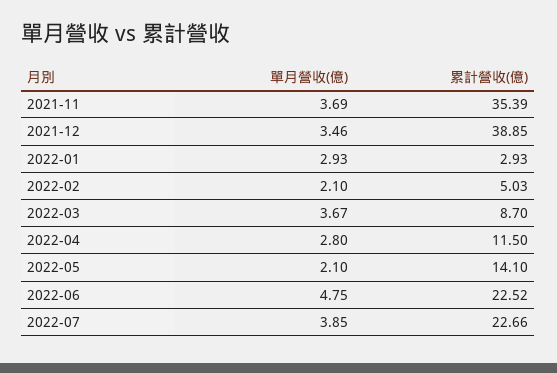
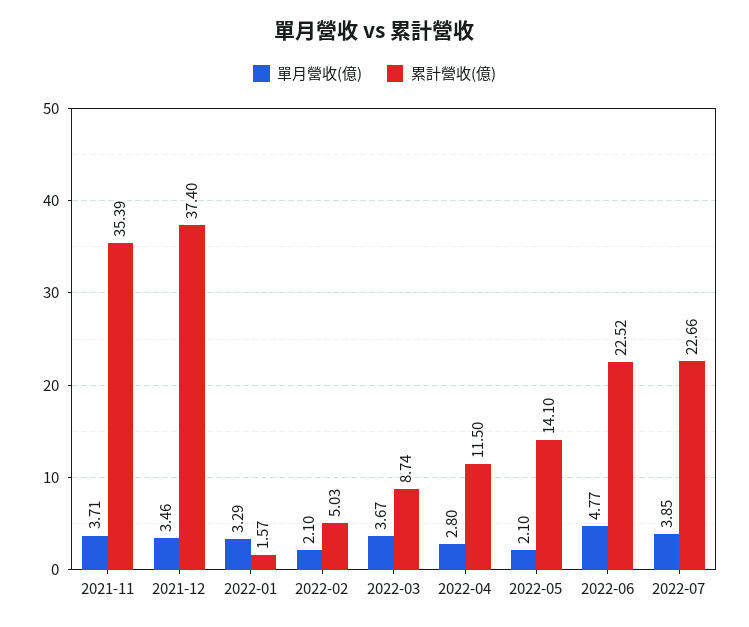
  {
    "單月營收(億)": {
-     "2021-11": 3.69,
+     "2021-11": 3.71,
      "2021-12": 3.46,
-     "2022-01": 2.93,
+     "2022-01": 3.29,
      "2022-02": 2.1,
      "2022-03": 3.67,
      "2022-04": 2.8,
      "2022-05": 2.1,
-     "2022-06": 4.75,
+     "2022-06": 4.77,
      "2022-07": 3.85
    },
    "累計營收(億)": {
      "2021-11": 35.39,
-     "2021-12": 38.85,
+     "2021-12": 37.4,
-     "2022-01": 2.93,
+     "2022-01": 1.57,
      "2022-02": 5.03,
-     "2022-03": 8.7,
+     "2022-03": 8.74,
      "2022-04": 11.5,
      "2022-05": 14.1,
      "2022-06": 22.52,
      "2022-07": 22.66
    }
  }

